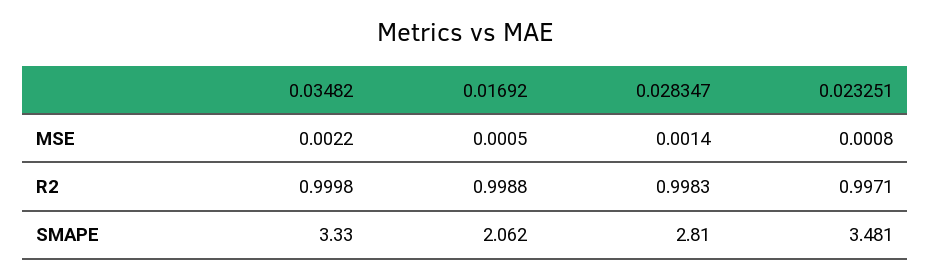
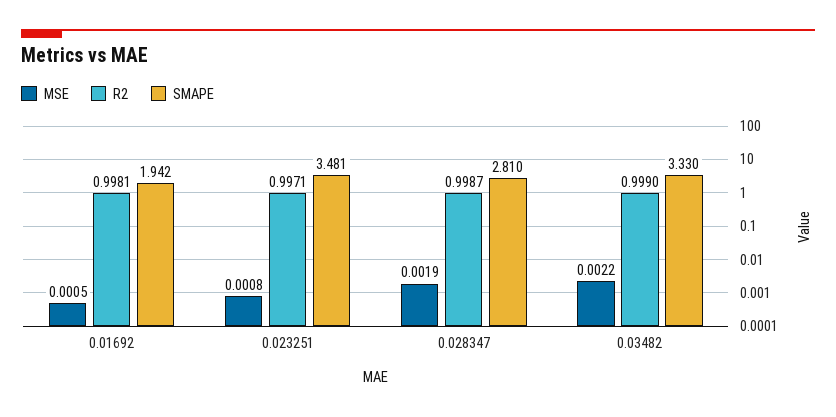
  {
    "MSE": {
      "0.03482": 0.0022,
      "0.01692": 0.0005,
-     "0.028347": 0.0014,
+     "0.028347": 0.0019,
      "0.023251": 0.0008
    },
    "R2": {
-     "0.03482": 0.9998,
+     "0.03482": 0.999,
-     "0.01692": 0.9988,
+     "0.01692": 0.9981,
-     "0.028347": 0.9983,
+     "0.028347": 0.9987,
      "0.023251": 0.9971
    },
    "SMAPE": {
      "0.03482": 3.33,
-     "0.01692": 2.062,
+     "0.01692": 1.942,
      "0.028347": 2.81,
      "0.023251": 3.481
    }
  }

